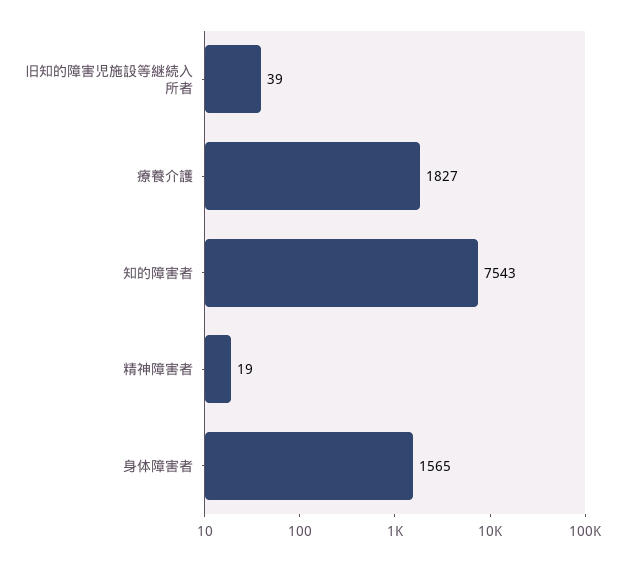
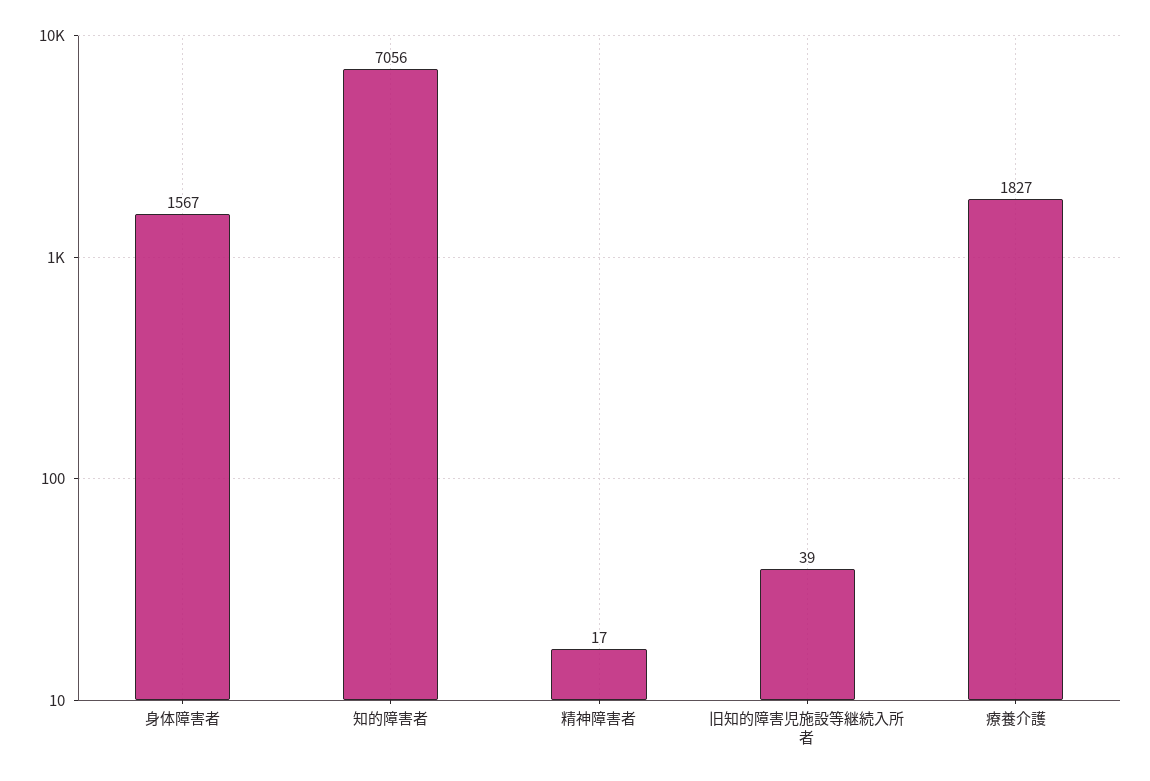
  {
    "旧知的障害児施設等継続入所者": 39,
    "療養介護": 1827,
-   "知的障害者": 7543,
+   "知的障害者": 7056,
-   "精神障害者": 19,
+   "精神障害者": 17,
-   "身体障害者": 1565
+   "身体障害者": 1567
  }

